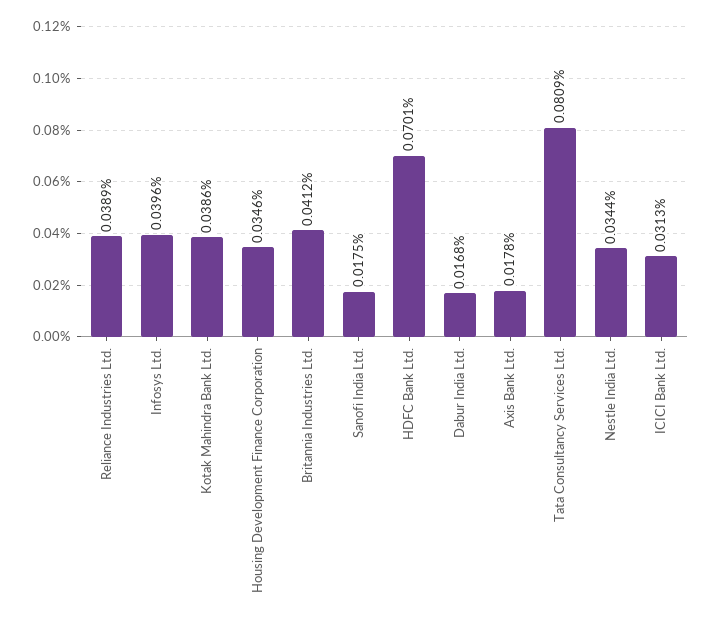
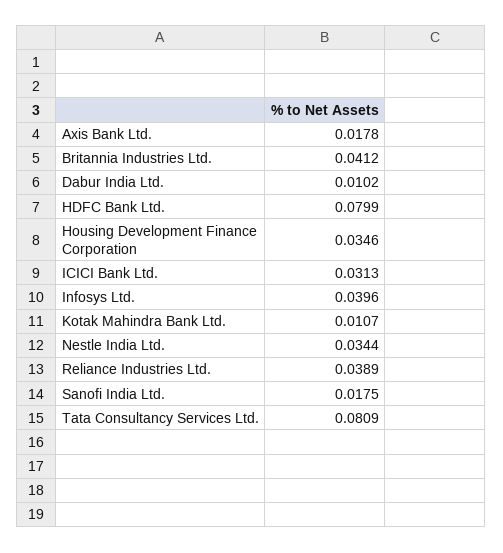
  {
    "Reliance Industries Ltd.": 0.0389,
    "Infosys Ltd.": 0.0396,
-   "Kotak Mahindra Bank Ltd.": 0.0386,
+   "Kotak Mahindra Bank Ltd.": 0.0107,
    "Housing Development Finance Corporation": 0.0346,
    "Britannia Industries Ltd.": 0.0412,
    "Sanofi India Ltd.": 0.0175,
-   "HDFC Bank Ltd.": 0.0701,
+   "HDFC Bank Ltd.": 0.0799,
-   "Dabur India Ltd.": 0.0168,
+   "Dabur India Ltd.": 0.0102,
    "Axis Bank Ltd.": 0.0178,
    "Tata Consultancy Services Ltd.": 0.0809,
    "Nestle India Ltd.": 0.0344,
    "ICICI Bank Ltd.": 0.0313
  }

